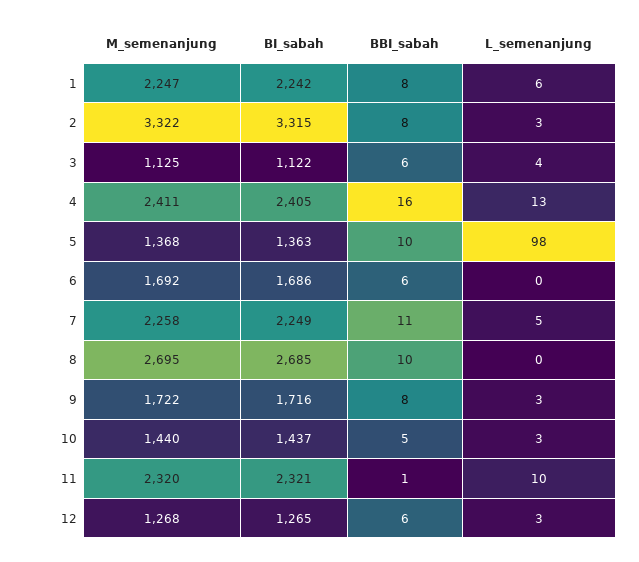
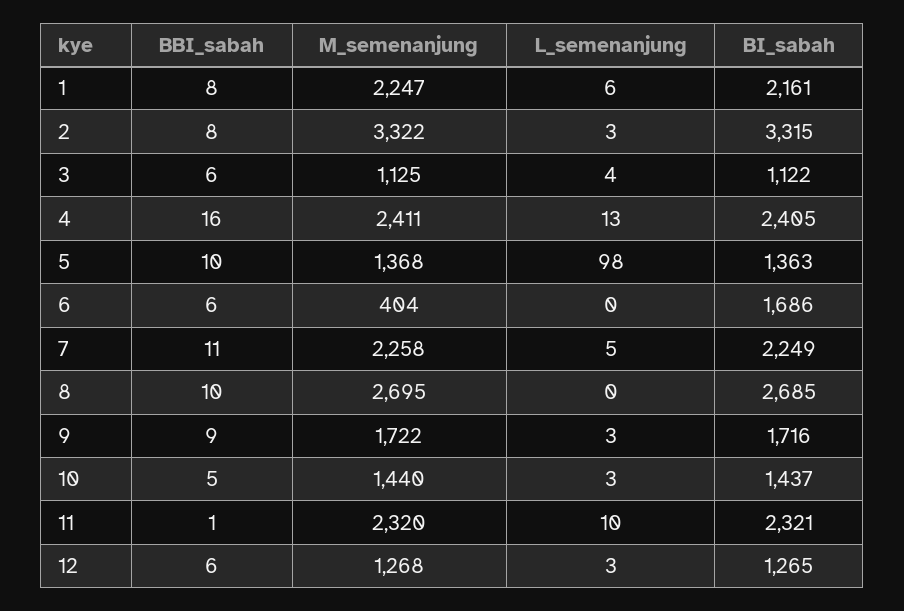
  {
    "M_semenanjung": {
      "1": 2247,
      "2": 3322,
      "3": 1125,
      "4": 2411,
      "5": 1368,
-     "6": 1692,
+     "6": 404,
      "7": 2258,
      "8": 2695,
      "9": 1722,
      "10": 1440,
      "11": 2320,
      "12": 1268
    },
    "BI_sabah": {
-     "1": 2242,
+     "1": 2161,
      "2": 3315,
      "3": 1122,
      "4": 2405,
      "5": 1363,
      "6": 1686,
      "7": 2249,
      "8": 2685,
      "9": 1716,
      "10": 1437,
      "11": 2321,
      "12": 1265
    },
    "BBI_sabah": {
      "1": 8,
      "2": 8,
      "3": 6,
      "4": 16,
      "5": 10,
      "6": 6,
      "7": 11,
      "8": 10,
-     "9": 8,
+     "9": 9,
      "10": 5,
      "11": 1,
      "12": 6
    },
    "L_semenanjung": {
      "1": 6,
      "2": 3,
      "3": 4,
      "4": 13,
      "5": 98,
      "6": 0,
      "7": 5,
      "8": 0,
      "9": 3,
      "10": 3,
      "11": 10,
      "12": 3
    }
  }

